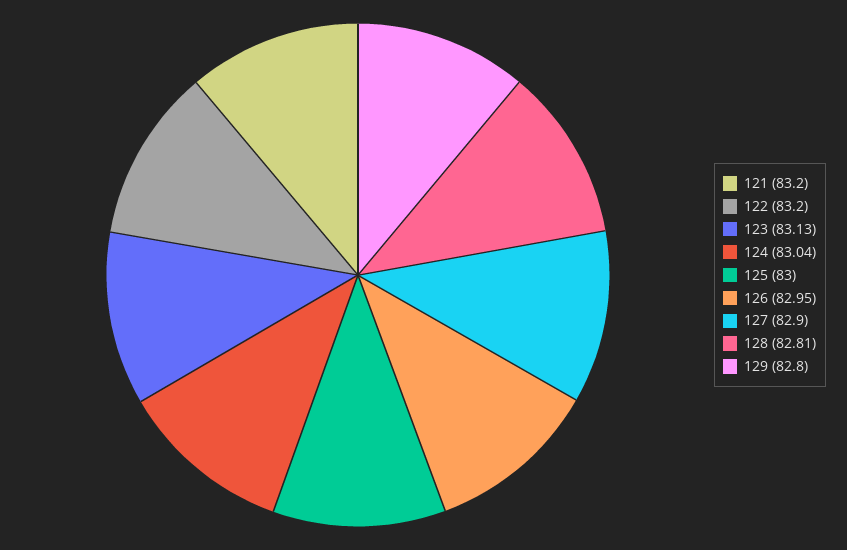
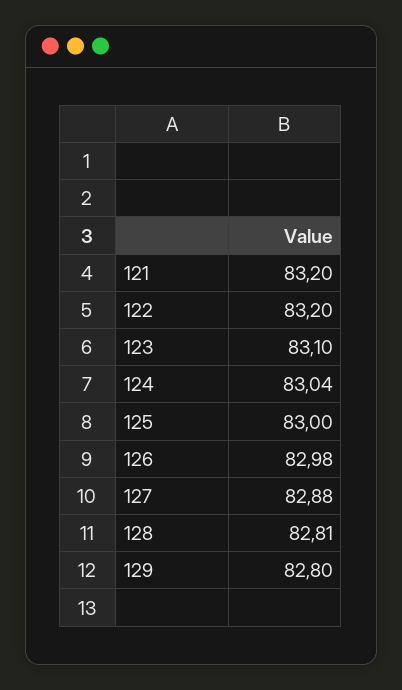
  {
    "121": 83.2,
    "122": 83.2,
-   "123": 83.13,
+   "123": 83.1,
    "124": 83.04,
    "125": 83,
-   "126": 82.95,
+   "126": 82.98,
-   "127": 82.9,
+   "127": 82.88,
    "128": 82.81,
    "129": 82.8
  }

